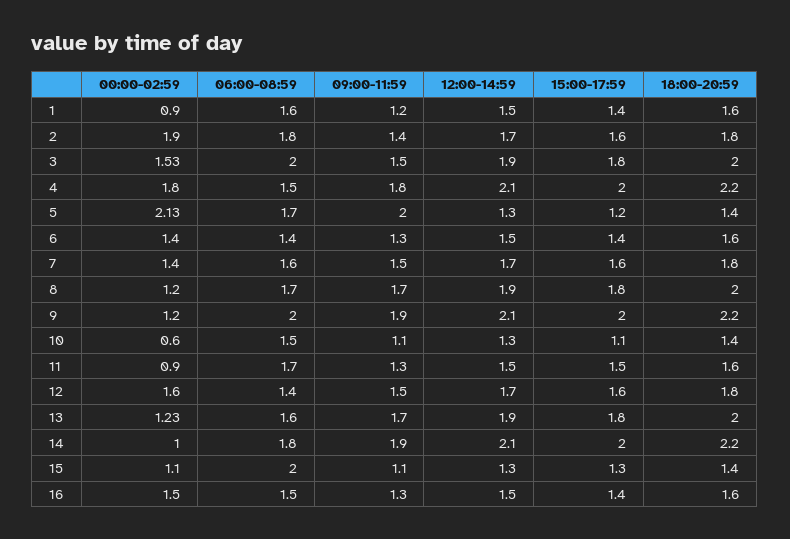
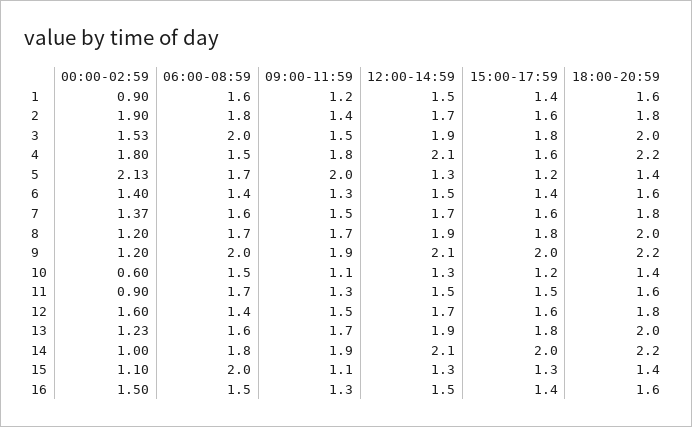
  {
    "00:00-02:59": {
      "1": 0.9,
      "2": 1.9,
      "3": 1.53,
      "4": 1.8,
      "5": 2.13,
      "6": 1.4,
-     "7": 1.4,
+     "7": 1.37,
      "8": 1.2,
      "9": 1.2,
      "10": 0.6,
      "11": 0.9,
      "12": 1.6,
      "13": 1.23,
      "14": 1,
      "15": 1.1,
      "16": 1.5
    },
    "06:00-08:59": {
      "1": 1.6,
      "2": 1.8,
      "3": 2,
      "4": 1.5,
      "5": 1.7,
      "6": 1.4,
      "7": 1.6,
      "8": 1.7,
      "9": 2,
      "10": 1.5,
      "11": 1.7,
      "12": 1.4,
      "13": 1.6,
      "14": 1.8,
      "15": 2,
      "16": 1.5
    },
    "09:00-11:59": {
      "1": 1.2,
      "2": 1.4,
      "3": 1.5,
      "4": 1.8,
      "5": 2,
      "6": 1.3,
      "7": 1.5,
      "8": 1.7,
      "9": 1.9,
      "10": 1.1,
      "11": 1.3,
      "12": 1.5,
      "13": 1.7,
      "14": 1.9,
      "15": 1.1,
      "16": 1.3
    },
    "12:00-14:59": {
      "1": 1.5,
      "2": 1.7,
      "3": 1.9,
      "4": 2.1,
      "5": 1.3,
      "6": 1.5,
      "7": 1.7,
      "8": 1.9,
      "9": 2.1,
      "10": 1.3,
      "11": 1.5,
      "12": 1.7,
      "13": 1.9,
      "14": 2.1,
      "15": 1.3,
      "16": 1.5
    },
    "15:00-17:59": {
      "1": 1.4,
      "2": 1.6,
      "3": 1.8,
-     "4": 2,
+     "4": 1.6,
      "5": 1.2,
      "6": 1.4,
      "7": 1.6,
      "8": 1.8,
      "9": 2,
-     "10": 1.1,
+     "10": 1.2,
      "11": 1.5,
      "12": 1.6,
      "13": 1.8,
      "14": 2,
      "15": 1.3,
      "16": 1.4
    },
    "18:00-20:59": {
      "1": 1.6,
      "2": 1.8,
      "3": 2,
      "4": 2.2,
      "5": 1.4,
      "6": 1.6,
      "7": 1.8,
      "8": 2,
      "9": 2.2,
      "10": 1.4,
      "11": 1.6,
      "12": 1.8,
      "13": 2,
      "14": 2.2,
      "15": 1.4,
      "16": 1.6
    }
  }

